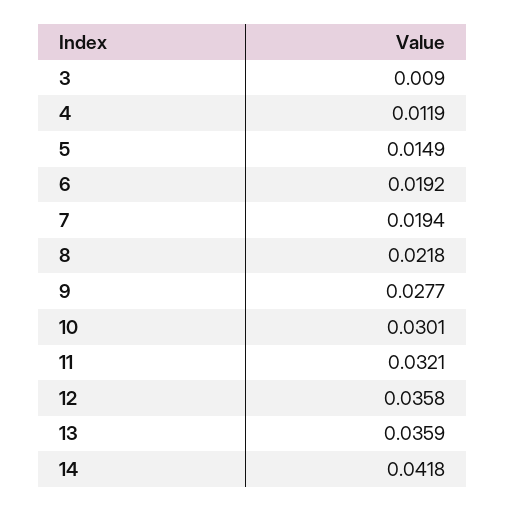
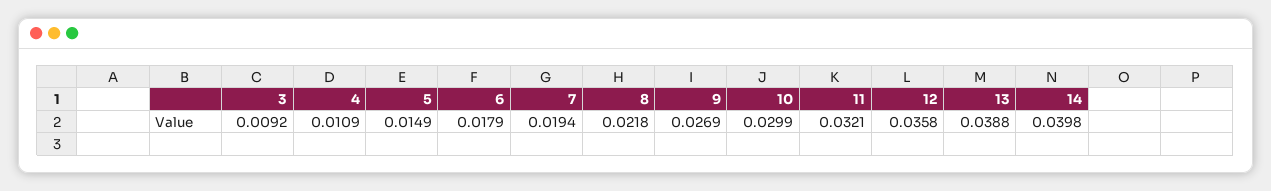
  {
-   "3": 0.009,
+   "3": 0.0092,
-   "4": 0.0119,
+   "4": 0.0109,
    "5": 0.0149,
-   "6": 0.0192,
+   "6": 0.0179,
    "7": 0.0194,
    "8": 0.0218,
-   "9": 0.0277,
+   "9": 0.0269,
-   "10": 0.0301,
+   "10": 0.0299,
    "11": 0.0321,
    "12": 0.0358,
-   "13": 0.0359,
+   "13": 0.0388,
-   "14": 0.0418
+   "14": 0.0398
  }

